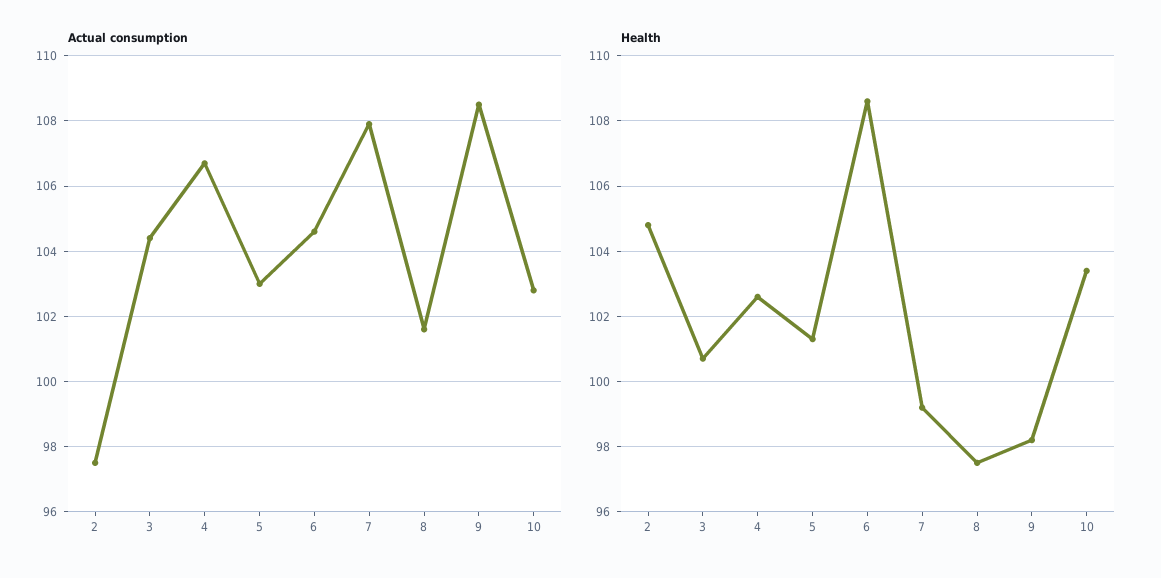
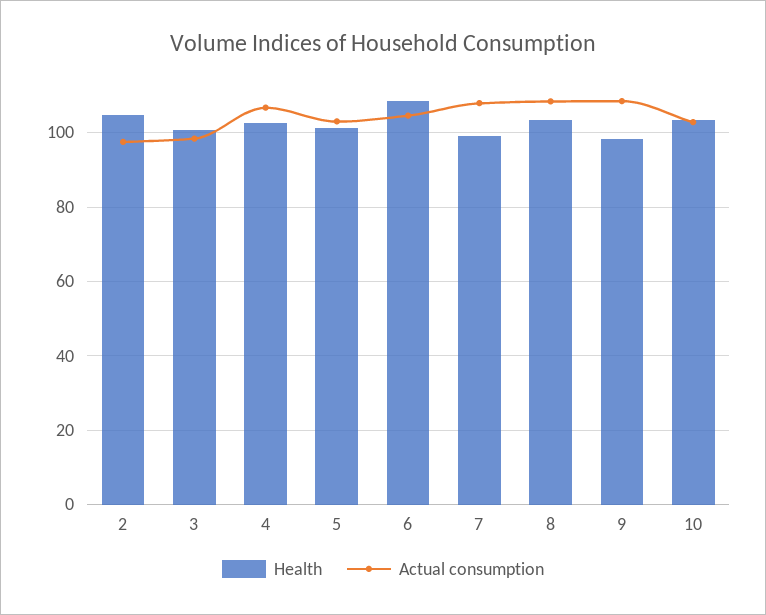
  {
    "Actual consumption": {
      "2": 97.5,
-     "3": 104.5,
+     "3": 98,
      "4": 106.5,
      "5": 103,
      "6": 104.5,
      "7": 108,
-     "8": 101.5,
+     "8": 108,
      "9": 108.5,
      "10": 103
    },
    "Health": {
      "2": 105,
      "3": 100.5,
      "4": 102.5,
      "5": 101.5,
      "6": 108.5,
      "7": 99,
-     "8": 97.5,
+     "8": 104,
      "9": 98,
      "10": 103.5
    }
  }

